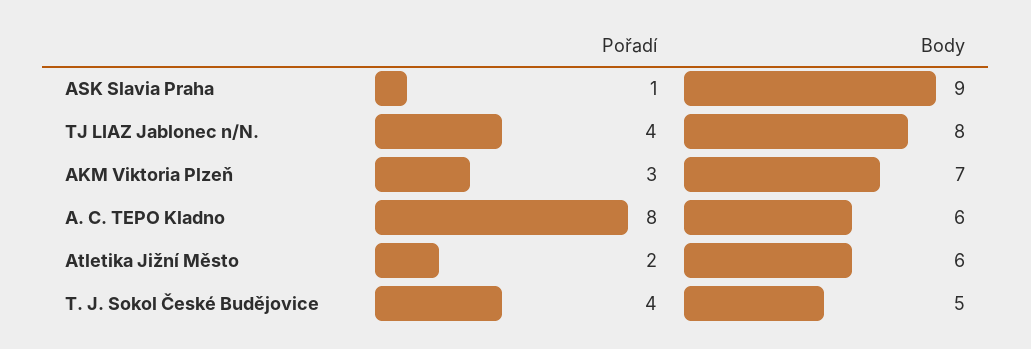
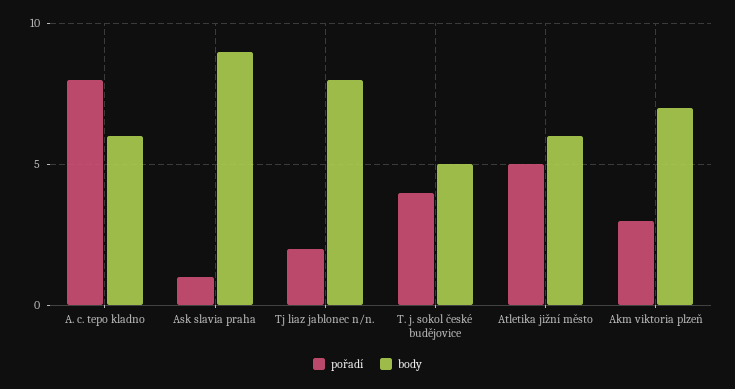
  {
    "Pořadí": {
      "ASK Slavia Praha": 1,
-     "TJ LIAZ Jablonec n/N.": 4,
+     "TJ LIAZ Jablonec n/N.": 2,
      "AKM Viktoria Plzeň": 3,
      "A. C. TEPO Kladno": 8,
-     "Atletika Jižní Město": 2,
+     "Atletika Jižní Město": 5,
      "T. J. Sokol České Budějovice": 4
    },
    "Body": {
      "ASK Slavia Praha": 9,
      "TJ LIAZ Jablonec n/N.": 8,
      "AKM Viktoria Plzeň": 7,
      "A. C. TEPO Kladno": 6,
      "Atletika Jižní Město": 6,
      "T. J. Sokol České Budějovice": 5
    }
  }

